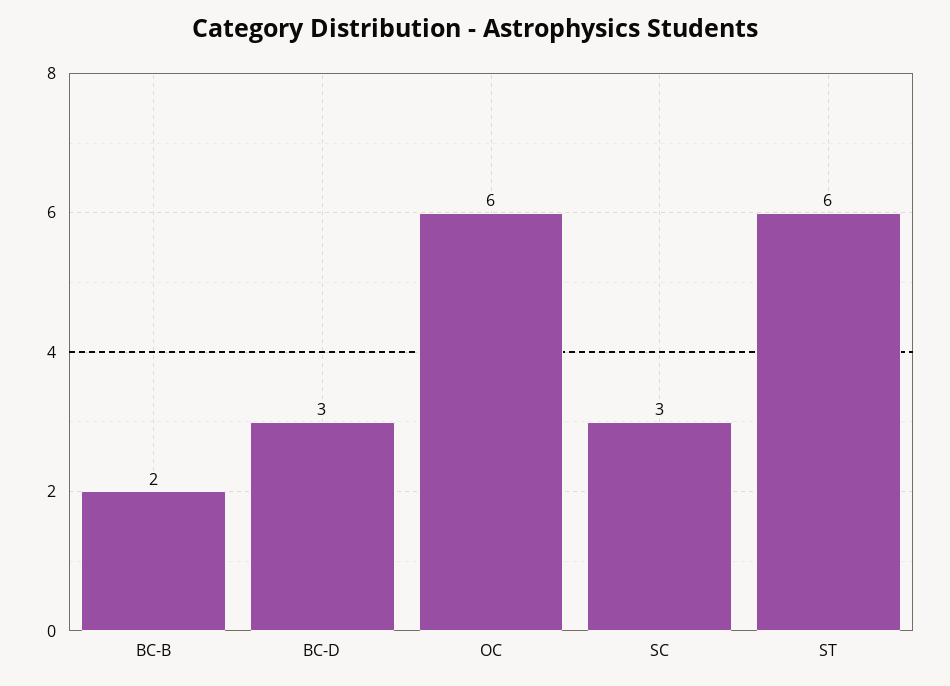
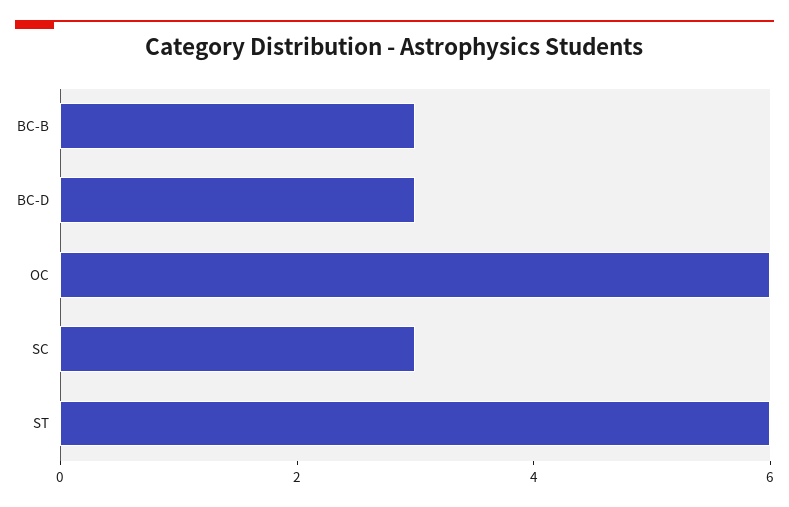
  {
-   "BC-B": 2,
+   "BC-B": 3,
    "BC-D": 3,
    "OC": 6,
    "SC": 3,
    "ST": 6
  }

